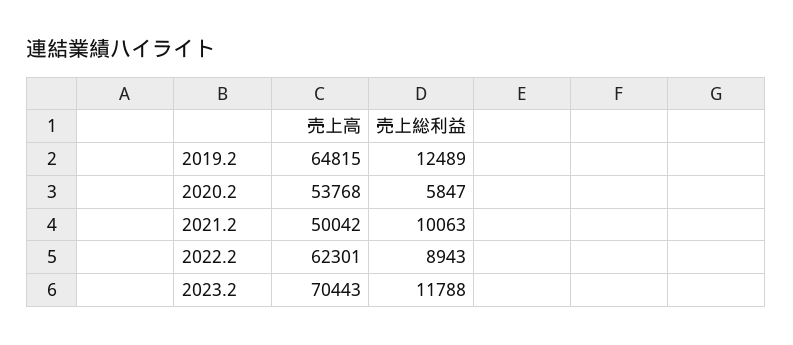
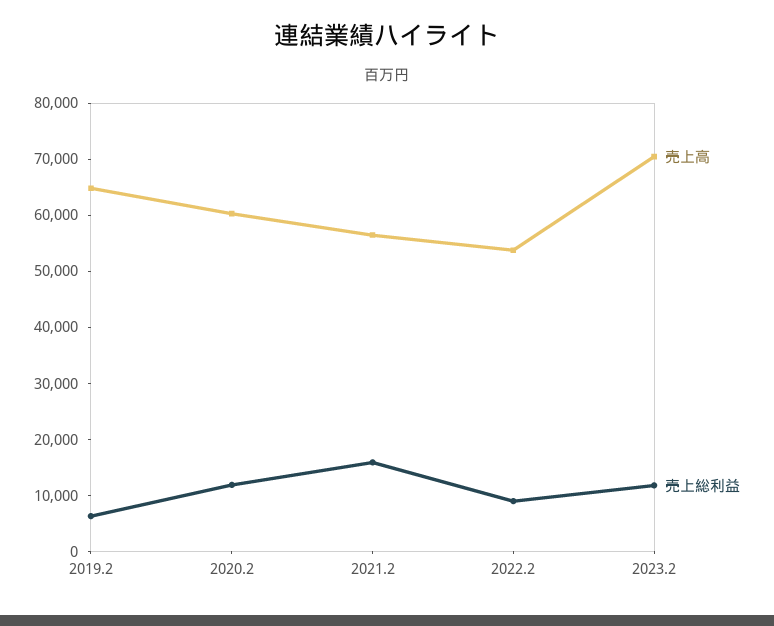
  {
    "売上高": {
      "2019.2": 64815,
-     "2020.2": 53768,
+     "2020.2": 60000,
-     "2021.2": 50042,
+     "2021.2": 56000,
-     "2022.2": 62301,
+     "2022.2": 54000,
      "2023.2": 70443
    },
    "売上総利益": {
-     "2019.2": 12489,
+     "2019.2": 6000,
-     "2020.2": 5847,
+     "2020.2": 12000,
-     "2021.2": 10063,
+     "2021.2": 16000,
      "2022.2": 8943,
      "2023.2": 11788
    }
  }

